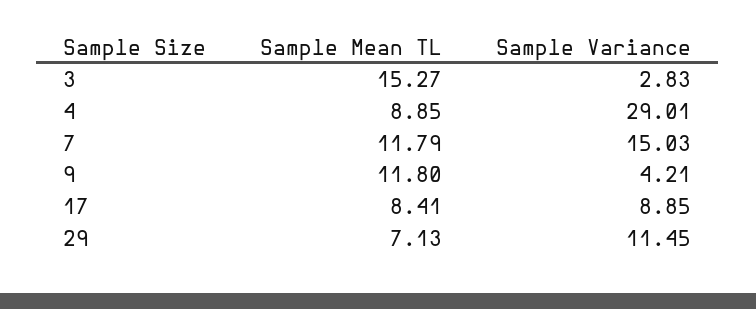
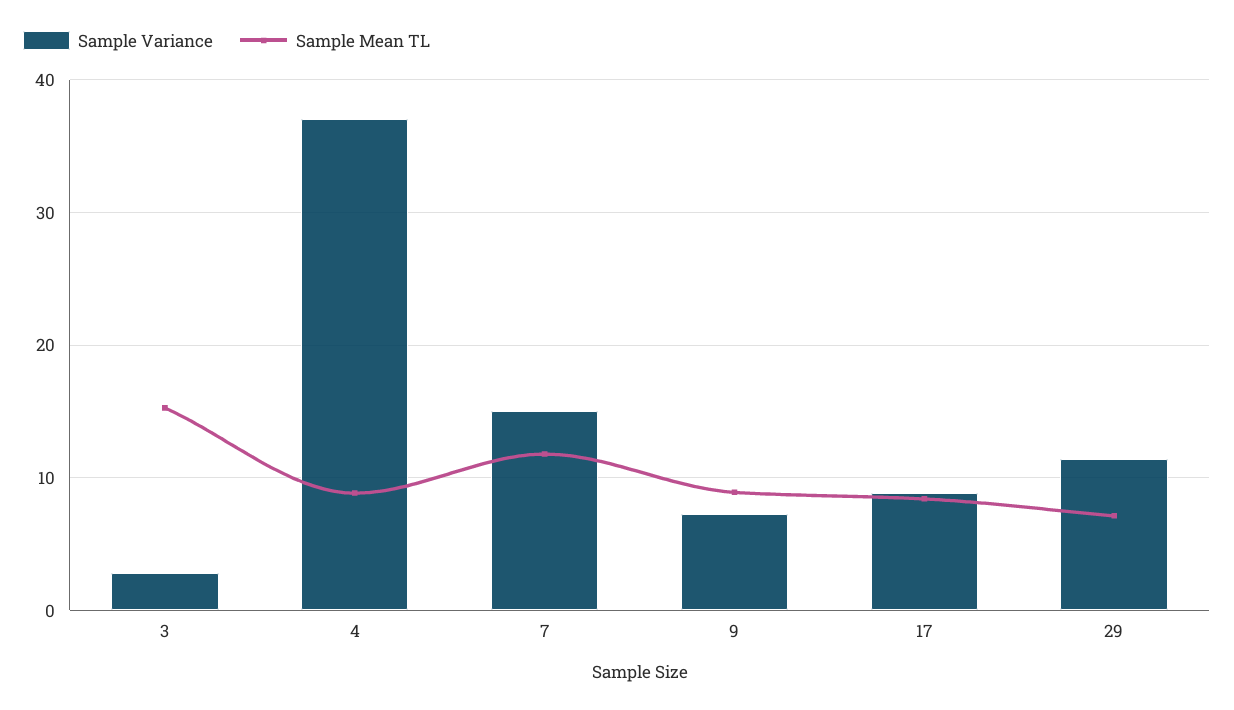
  {
    "Sample Mean TL": {
      "3": 15.27,
      "4": 8.85,
      "7": 11.79,
-     "9": 11.8,
+     "9": 9,
      "17": 8.41,
      "29": 7.13
    },
    "Sample Variance": {
      "3": 2.83,
-     "4": 29.01,
+     "4": 37,
      "7": 15.03,
-     "9": 4.21,
+     "9": 7,
      "17": 8.85,
      "29": 11.45
    }
  }

